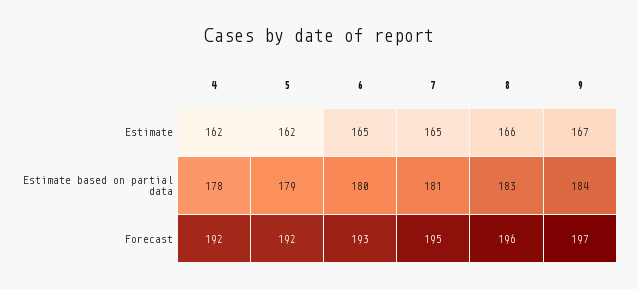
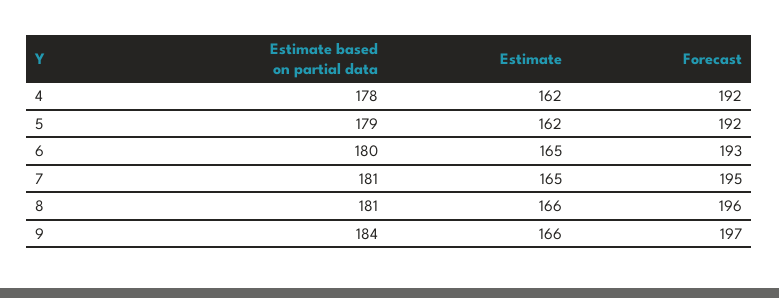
  {
    "4": {
      "Estimate": 162,
      "Estimate based on partial data": 178,
      "Forecast": 192
    },
    "5": {
      "Estimate": 162,
      "Estimate based on partial data": 179,
      "Forecast": 192
    },
    "6": {
      "Estimate": 165,
      "Estimate based on partial data": 180,
      "Forecast": 193
    },
    "7": {
      "Estimate": 165,
      "Estimate based on partial data": 181,
      "Forecast": 195
    },
    "8": {
      "Estimate": 166,
-     "Estimate based on partial data": 183,
+     "Estimate based on partial data": 181,
      "Forecast": 196
    },
    "9": {
-     "Estimate": 167,
+     "Estimate": 166,
      "Estimate based on partial data": 184,
      "Forecast": 197
    }
  }

